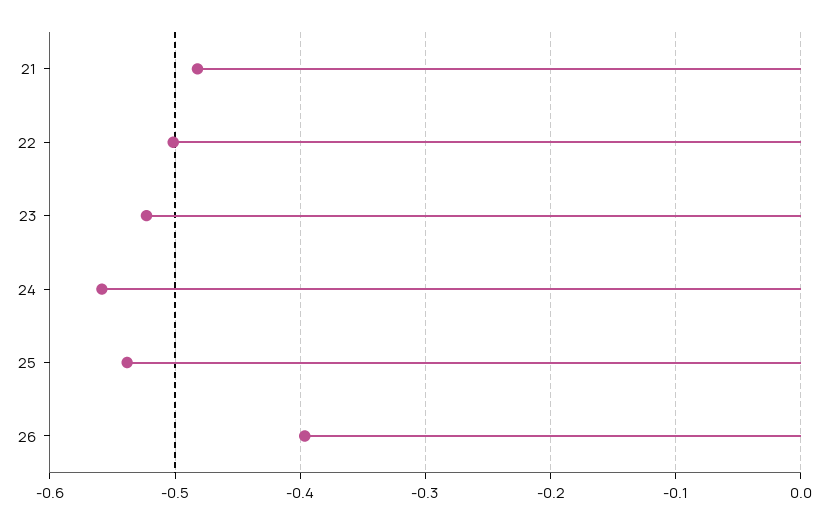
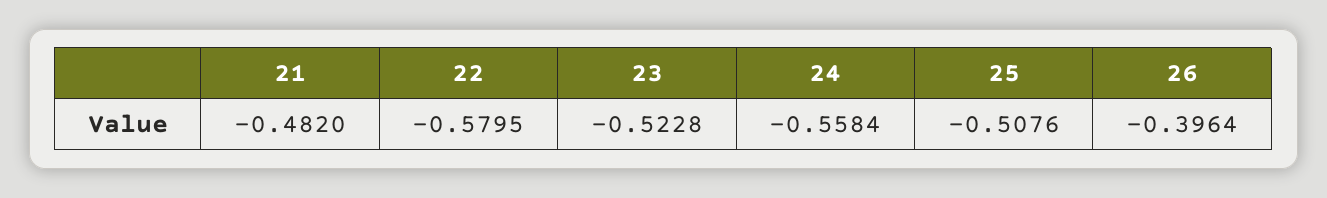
  {
    "21": -0.482,
-   "22": -0.5,
+   "22": -0.5795,
    "23": -0.5228,
    "24": -0.5584,
-   "25": -0.54,
+   "25": -0.5076,
    "26": -0.3964
  }

